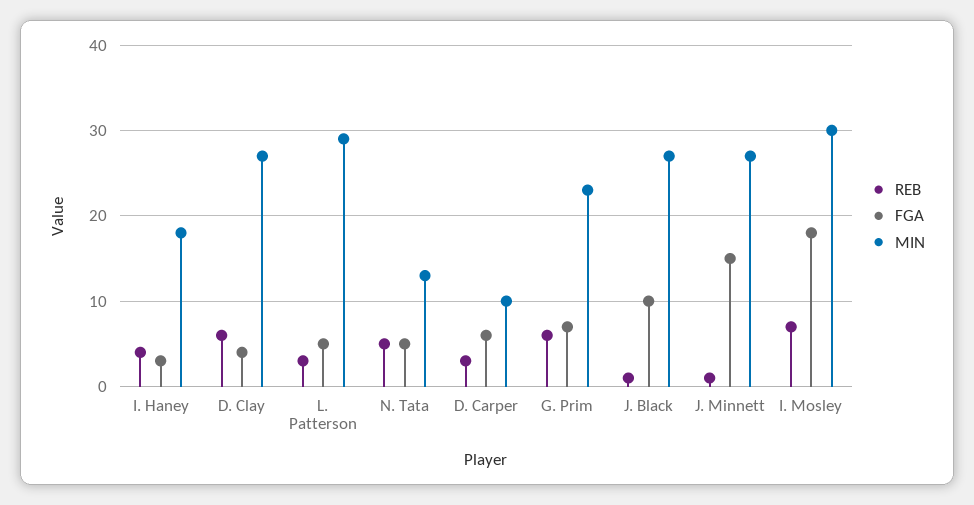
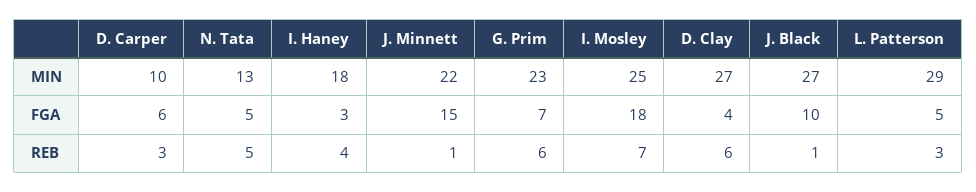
  {
    "REB": {
      "I. Haney": 4,
      "D. Clay": 6,
      "L. Patterson": 3,
      "N. Tata": 5,
      "D. Carper": 3,
      "G. Prim": 6,
      "J. Black": 1,
      "J. Minnett": 1,
      "I. Mosley": 7
    },
    "FGA": {
      "I. Haney": 3,
      "D. Clay": 4,
      "L. Patterson": 5,
      "N. Tata": 5,
      "D. Carper": 6,
      "G. Prim": 7,
      "J. Black": 10,
      "J. Minnett": 15,
      "I. Mosley": 18
    },
    "MIN": {
      "I. Haney": 18,
      "D. Clay": 27,
      "L. Patterson": 29,
      "N. Tata": 13,
      "D. Carper": 10,
      "G. Prim": 23,
      "J. Black": 27,
-     "J. Minnett": 27,
+     "J. Minnett": 22,
-     "I. Mosley": 30
+     "I. Mosley": 25
    }
  }

